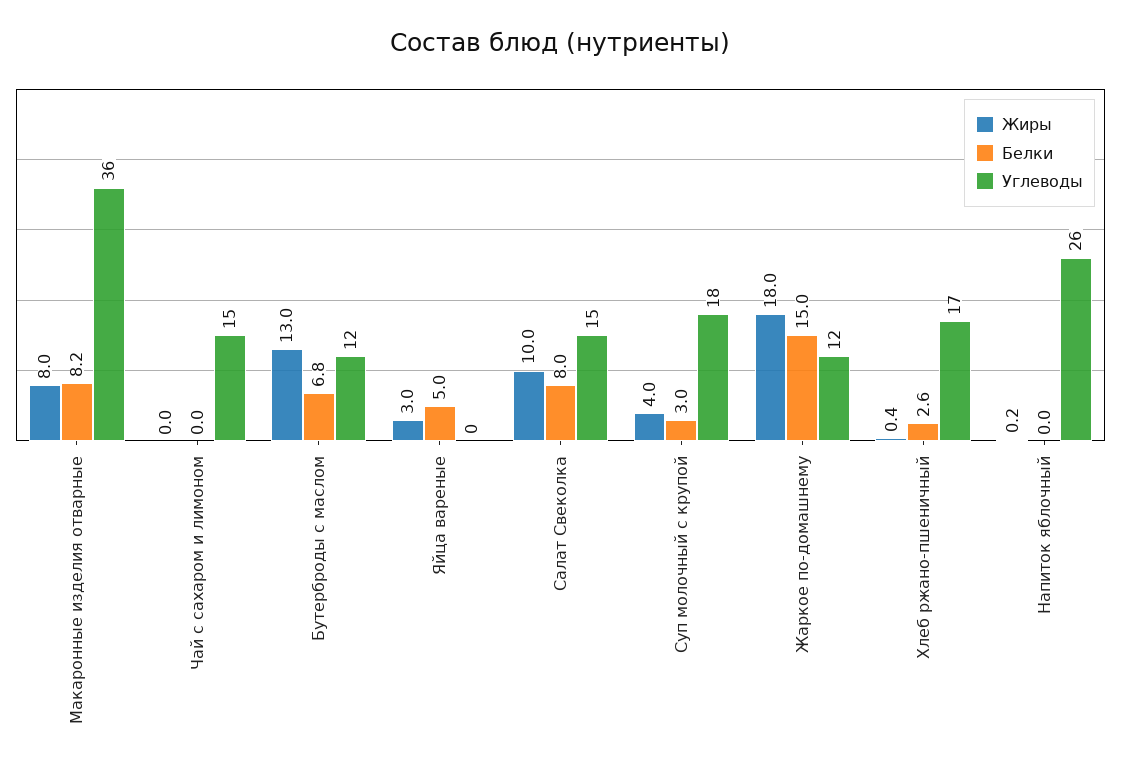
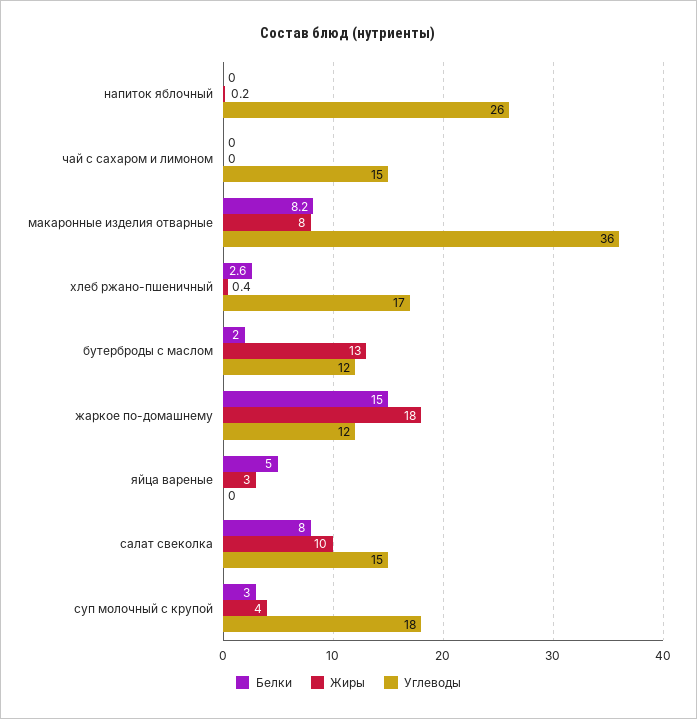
  {
    "Жиры": {
      "Макаронные изделия отварные": 8,
      "Чай с сахаром и лимоном": 0,
      "Бутерброды с маслом": 13,
      "Яйца вареные": 3,
      "Салат Свеколка": 10,
      "Суп молочный с крупой": 4,
      "Жаркое по-домашнему": 18,
      "Хлеб ржано-пшеничный": 0.4,
      "Напиток яблочный": 0.2
    },
    "Белки": {
      "Макаронные изделия отварные": 8.2,
      "Чай с сахаром и лимоном": 0,
-     "Бутерброды с маслом": 6.8,
+     "Бутерброды с маслом": 2,
      "Яйца вареные": 5,
      "Салат Свеколка": 8,
      "Суп молочный с крупой": 3,
      "Жаркое по-домашнему": 15,
      "Хлеб ржано-пшеничный": 2.6,
      "Напиток яблочный": 0
    },
    "Углеводы": {
      "Макаронные изделия отварные": 36,
      "Чай с сахаром и лимоном": 15,
      "Бутерброды с маслом": 12,
      "Яйца вареные": 0,
      "Салат Свеколка": 15,
      "Суп молочный с крупой": 18,
      "Жаркое по-домашнему": 12,
      "Хлеб ржано-пшеничный": 17,
      "Напиток яблочный": 26
    }
  }

